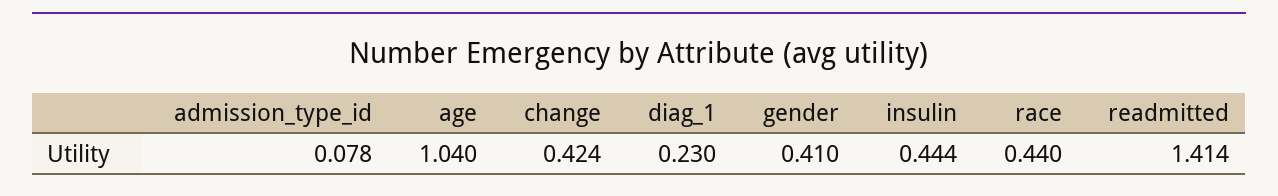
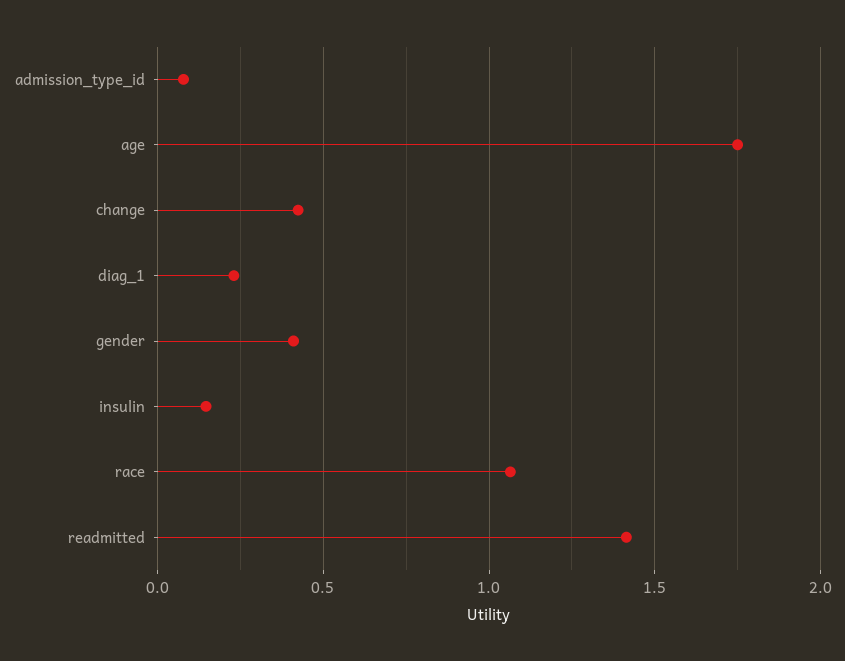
  {
    "admission_type_id": 0.078,
-   "age": 1.04,
+   "age": 1.75,
    "change": 0.424,
    "diag_1": 0.23,
    "gender": 0.41,
-   "insulin": 0.444,
+   "insulin": 0.15,
-   "race": 0.44,
+   "race": 1.05,
    "readmitted": 1.414
  }

